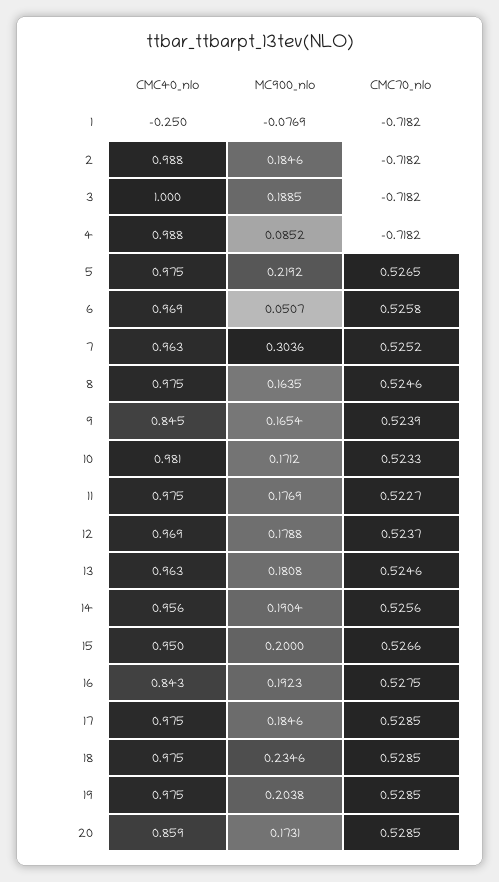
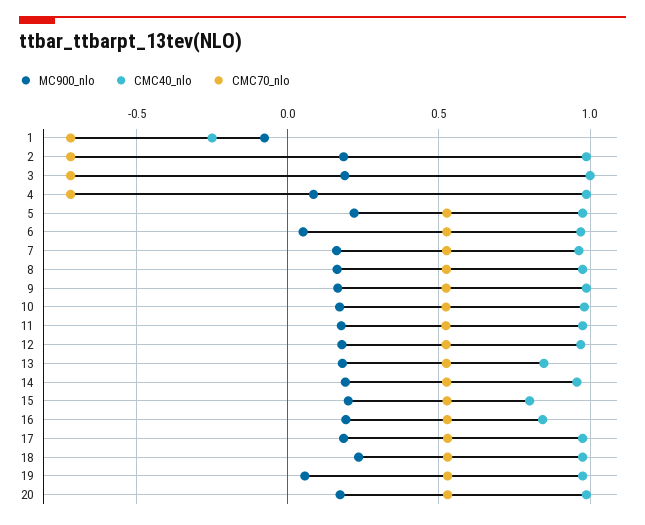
  {
    "CMC40_nlo": {
      "1": -0.25,
      "2": 0.988,
      "3": 1,
      "4": 0.988,
      "5": 0.975,
      "6": 0.969,
      "7": 0.963,
      "8": 0.975,
-     "9": 0.845,
+     "9": 1,
      "10": 0.981,
      "11": 0.975,
      "12": 0.969,
-     "13": 0.963,
+     "13": 0.85,
      "14": 0.956,
-     "15": 0.95,
+     "15": 0.8,
      "16": 0.843,
      "17": 0.975,
      "18": 0.975,
      "19": 0.975,
-     "20": 0.859
+     "20": 1
    },
    "MC900_nlo": {
      "1": -0.0769,
      "2": 0.1846,
      "3": 0.1885,
      "4": 0.0852,
      "5": 0.2192,
      "6": 0.0507,
-     "7": 0.3036,
+     "7": 0.15,
      "8": 0.1635,
      "9": 0.1654,
      "10": 0.1712,
      "11": 0.1769,
      "12": 0.1788,
      "13": 0.1808,
      "14": 0.1904,
      "15": 0.2,
      "16": 0.1923,
      "17": 0.1846,
      "18": 0.2346,
-     "19": 0.2038,
+     "19": 0.05,
      "20": 0.1731
    },
    "CMC70_nlo": {
      "1": -0.7182,
      "2": -0.7182,
      "3": -0.7182,
      "4": -0.7182,
      "5": 0.5265,
      "6": 0.5258,
      "7": 0.5252,
      "8": 0.5246,
      "9": 0.5239,
      "10": 0.5233,
      "11": 0.5227,
      "12": 0.5237,
      "13": 0.5246,
      "14": 0.5256,
      "15": 0.5266,
      "16": 0.5275,
      "17": 0.5285,
      "18": 0.5285,
      "19": 0.5285,
      "20": 0.5285
    }
  }

